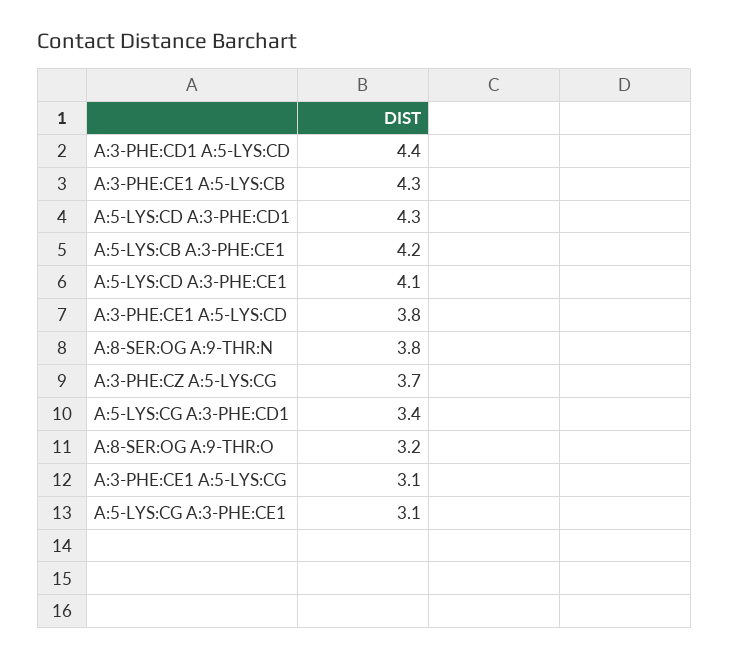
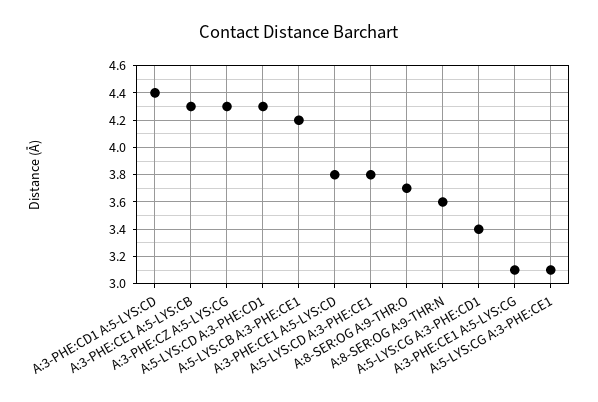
  {
    "A:3-PHE:CD1 A:5-LYS:CD": 4.4,
    "A:3-PHE:CE1 A:5-LYS:CB": 4.3,
    "A:5-LYS:CD A:3-PHE:CD1": 4.3,
    "A:5-LYS:CB A:3-PHE:CE1": 4.2,
-   "A:5-LYS:CD A:3-PHE:CE1": 4.1,
+   "A:5-LYS:CD A:3-PHE:CE1": 3.8,
    "A:3-PHE:CE1 A:5-LYS:CD": 3.8,
-   "A:8-SER:OG A:9-THR:N": 3.8,
+   "A:8-SER:OG A:9-THR:N": 3.6,
-   "A:3-PHE:CZ A:5-LYS:CG": 3.7,
+   "A:3-PHE:CZ A:5-LYS:CG": 4.3,
    "A:5-LYS:CG A:3-PHE:CD1": 3.4,
-   "A:8-SER:OG A:9-THR:O": 3.2,
+   "A:8-SER:OG A:9-THR:O": 3.7,
    "A:3-PHE:CE1 A:5-LYS:CG": 3.1,
    "A:5-LYS:CG A:3-PHE:CE1": 3.1
  }

